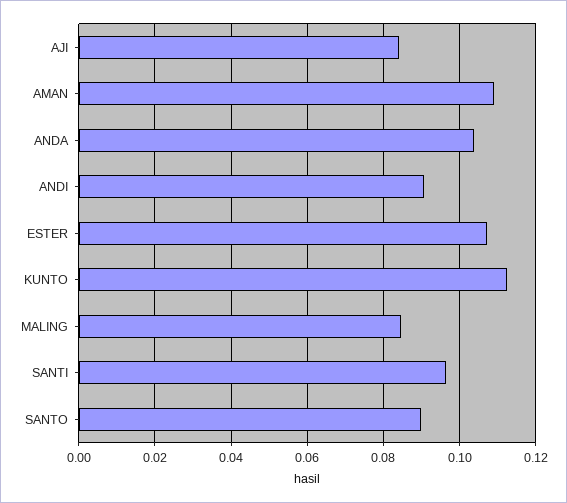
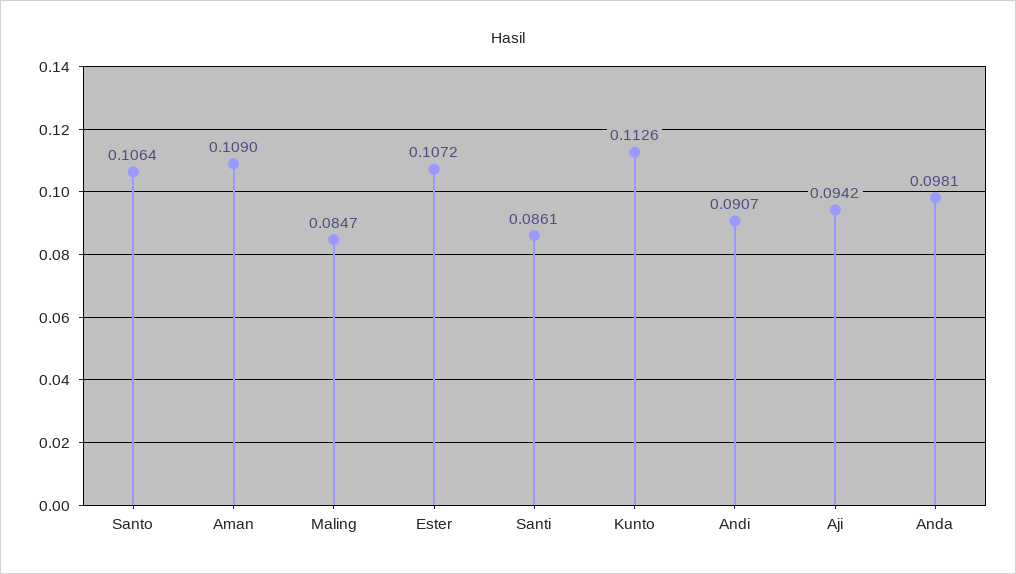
  {
-   "AJI": 0.084,
+   "AJI": 0.0942,
    "AMAN": 0.109,
-   "ANDA": 0.104,
+   "ANDA": 0.0981,
    "ANDI": 0.0907,
    "ESTER": 0.1072,
    "KUNTO": 0.1126,
    "MALING": 0.0847,
-   "SANTI": 0.096,
+   "SANTI": 0.0861,
-   "SANTO": 0.09
+   "SANTO": 0.1064
  }

